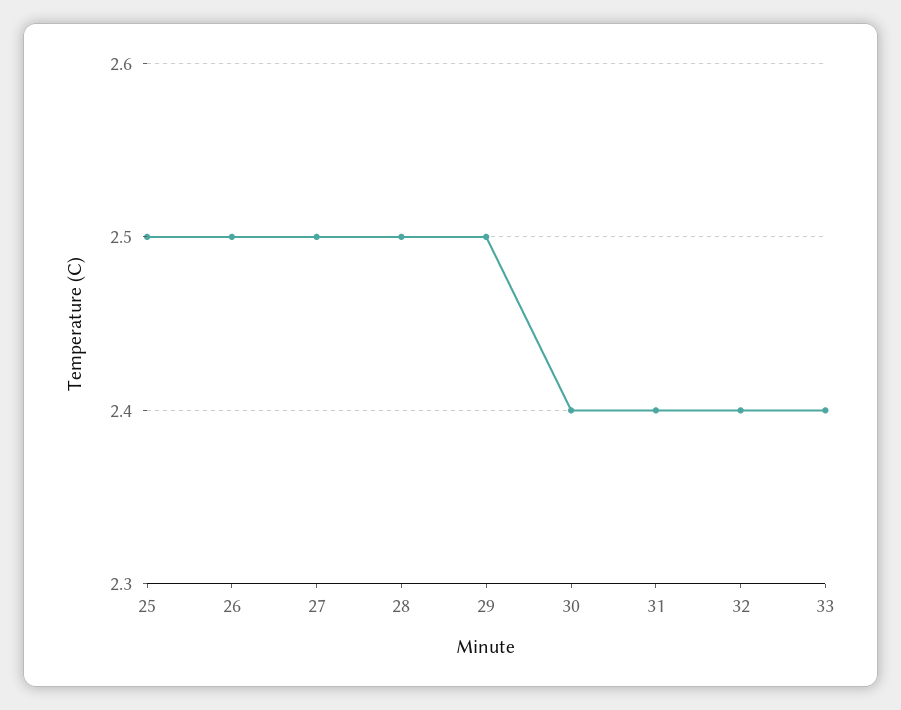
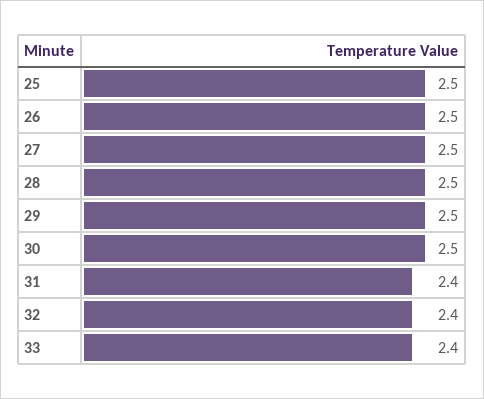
  {
    "25": 2.5,
    "26": 2.5,
    "27": 2.5,
    "28": 2.5,
    "29": 2.5,
-   "30": 2.4,
+   "30": 2.5,
    "31": 2.4,
    "32": 2.4,
    "33": 2.4
  }

